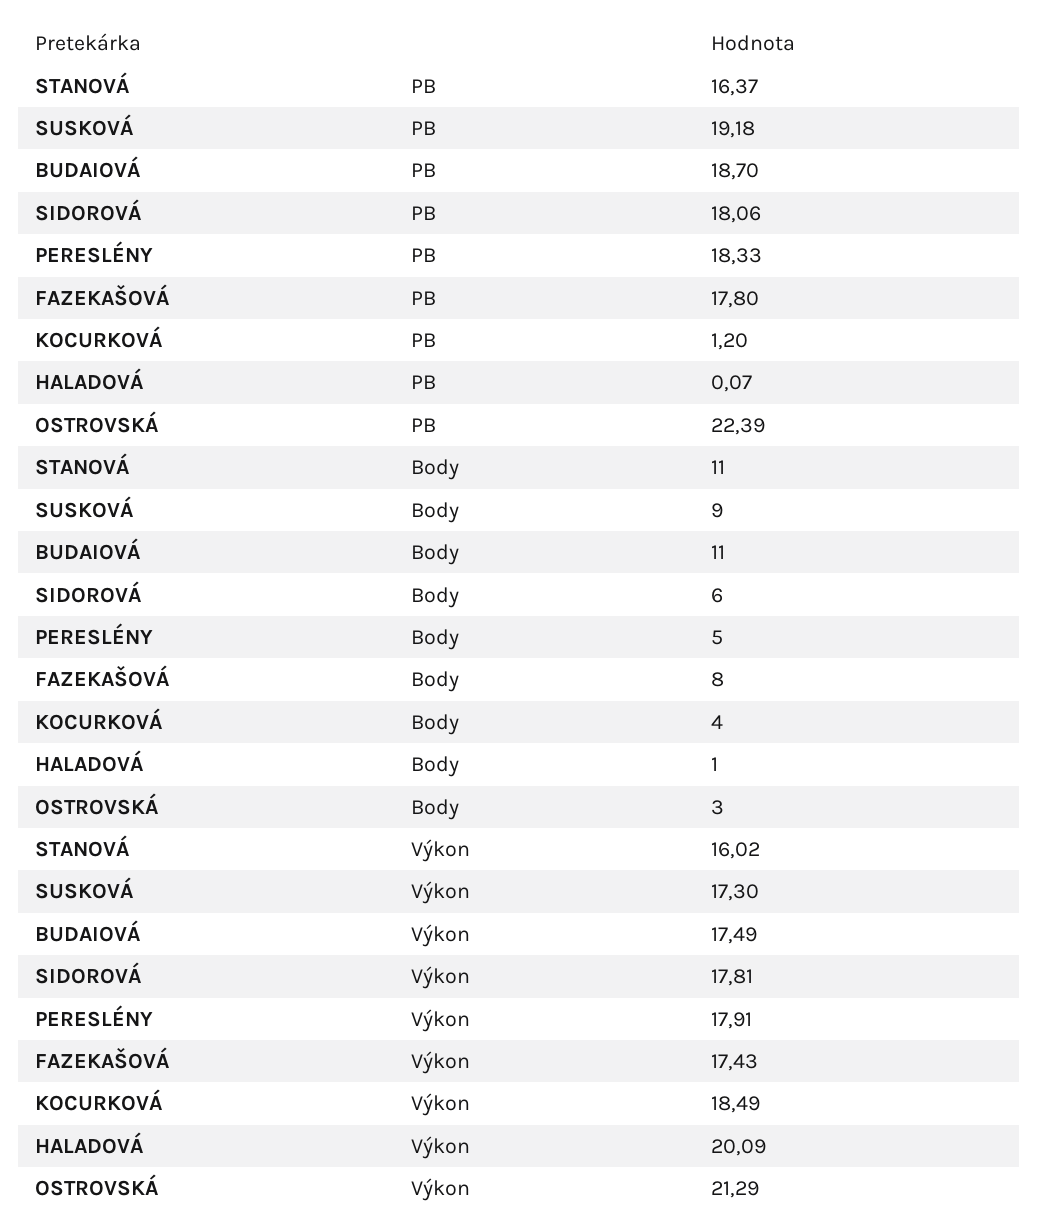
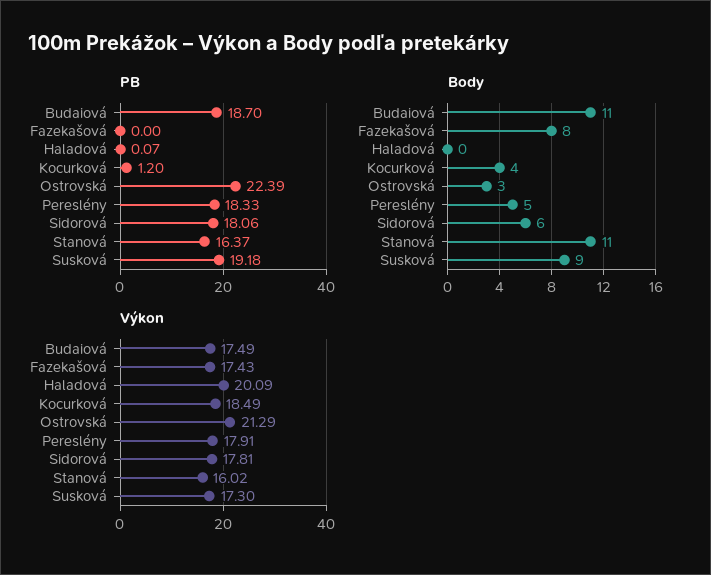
  {
    "PB": {
      "STANOVÁ": 16.37,
      "SUSKOVÁ": 19.18,
      "BUDAIOVÁ": 18.7,
      "SIDOROVÁ": 18.06,
      "PERESLÉNY": 18.33,
-     "FAZEKAŠOVÁ": 17.8,
+     "FAZEKAŠOVÁ": 0,
      "KOCURKOVÁ": 1.2,
      "HALADOVÁ": 0.07,
      "OSTROVSKÁ": 22.39
    },
    "Body": {
      "STANOVÁ": 11,
      "SUSKOVÁ": 9,
      "BUDAIOVÁ": 11,
      "SIDOROVÁ": 6,
      "PERESLÉNY": 5,
      "FAZEKAŠOVÁ": 8,
      "KOCURKOVÁ": 4,
-     "HALADOVÁ": 1,
+     "HALADOVÁ": 0,
      "OSTROVSKÁ": 3
    },
    "Výkon": {
      "STANOVÁ": 16.02,
      "SUSKOVÁ": 17.3,
      "BUDAIOVÁ": 17.49,
      "SIDOROVÁ": 17.81,
      "PERESLÉNY": 17.91,
      "FAZEKAŠOVÁ": 17.43,
      "KOCURKOVÁ": 18.49,
      "HALADOVÁ": 20.09,
      "OSTROVSKÁ": 21.29
    }
  }

